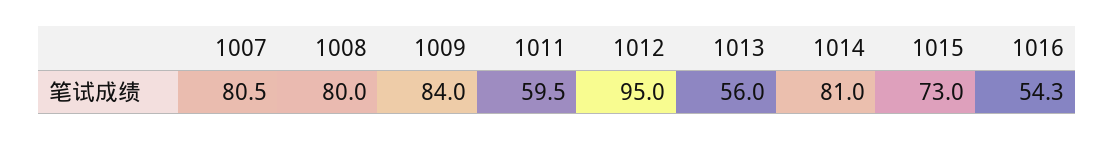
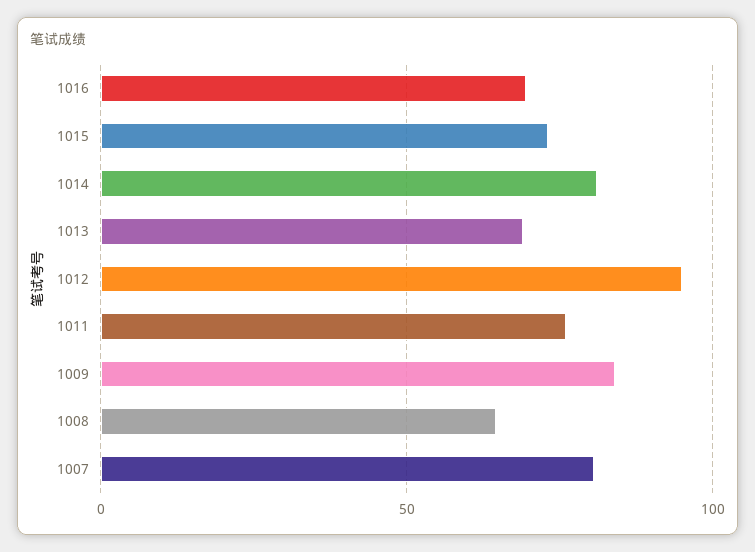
  {
    "1007": 80.5,
-   "1008": 80,
+   "1008": 65,
    "1009": 84,
-   "1011": 59.5,
+   "1011": 75,
    "1012": 95,
-   "1013": 56,
+   "1013": 70,
    "1014": 81,
    "1015": 73,
-   "1016": 54.3
+   "1016": 70
  }

